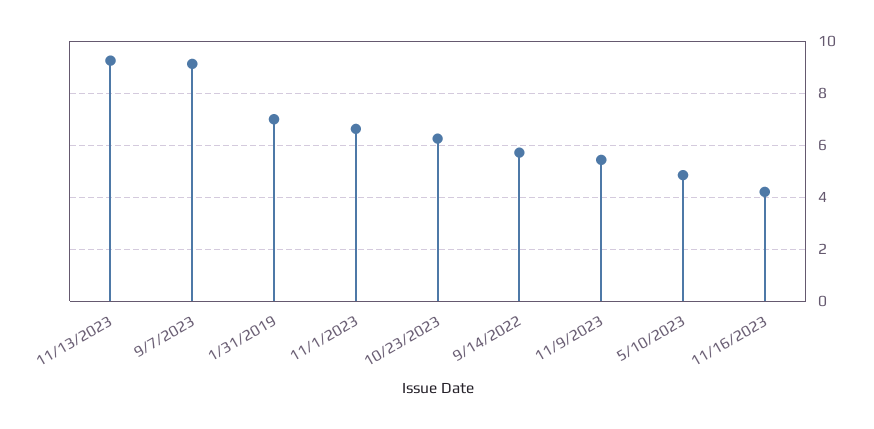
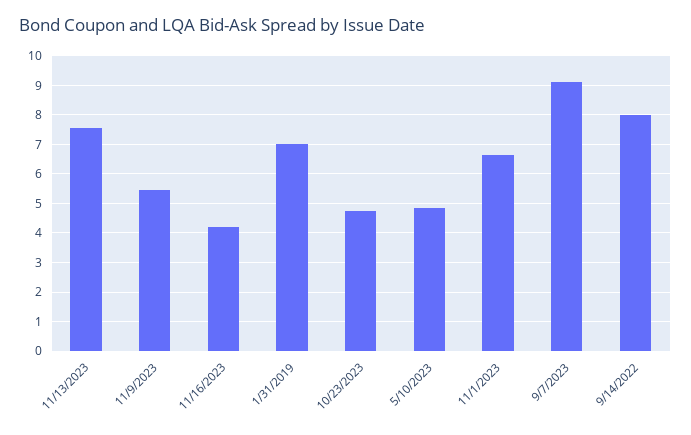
  {
-   "11/13/2023": 9.25,
+   "11/13/2023": 7.5,
    "9/7/2023": 9.25,
    "1/31/2019": 7,
    "11/1/2023": 6.75,
-   "10/23/2023": 6.25,
+   "10/23/2023": 4.75,
-   "9/14/2022": 5.75,
+   "9/14/2022": 8,
    "11/9/2023": 5.5,
    "5/10/2023": 4.75,
    "11/16/2023": 4.25
  }

